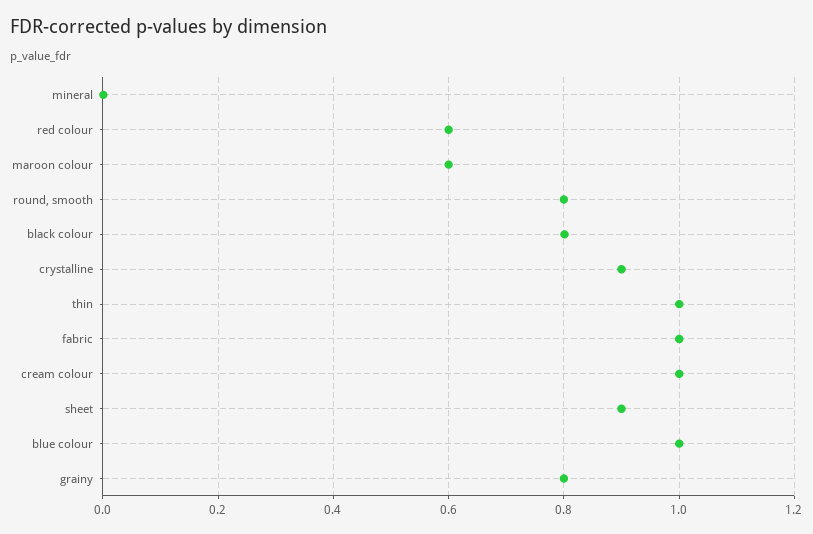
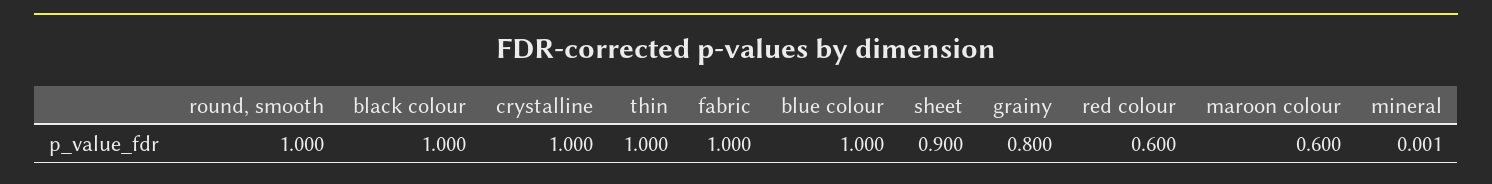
  {
    "mineral": 0.001,
    "red colour": 0.6,
    "maroon colour": 0.6,
-   "round, smooth": 0.8,
+   "round, smooth": 1,
-   "black colour": 0.8,
+   "black colour": 1,
-   "crystalline": 0.9,
+   "crystalline": 1,
    "thin": 1,
    "fabric": 1,
-   "cream colour": 1,
    "sheet": 0.9,
    "blue colour": 1,
    "grainy": 0.8
  }

